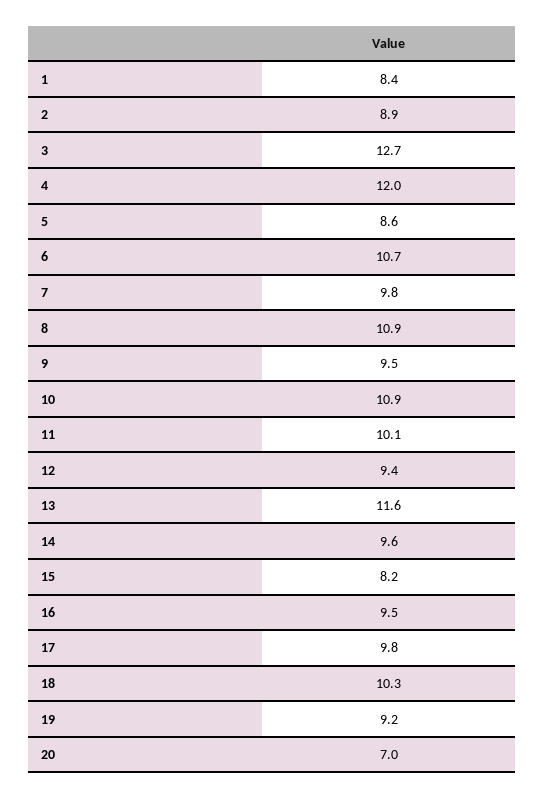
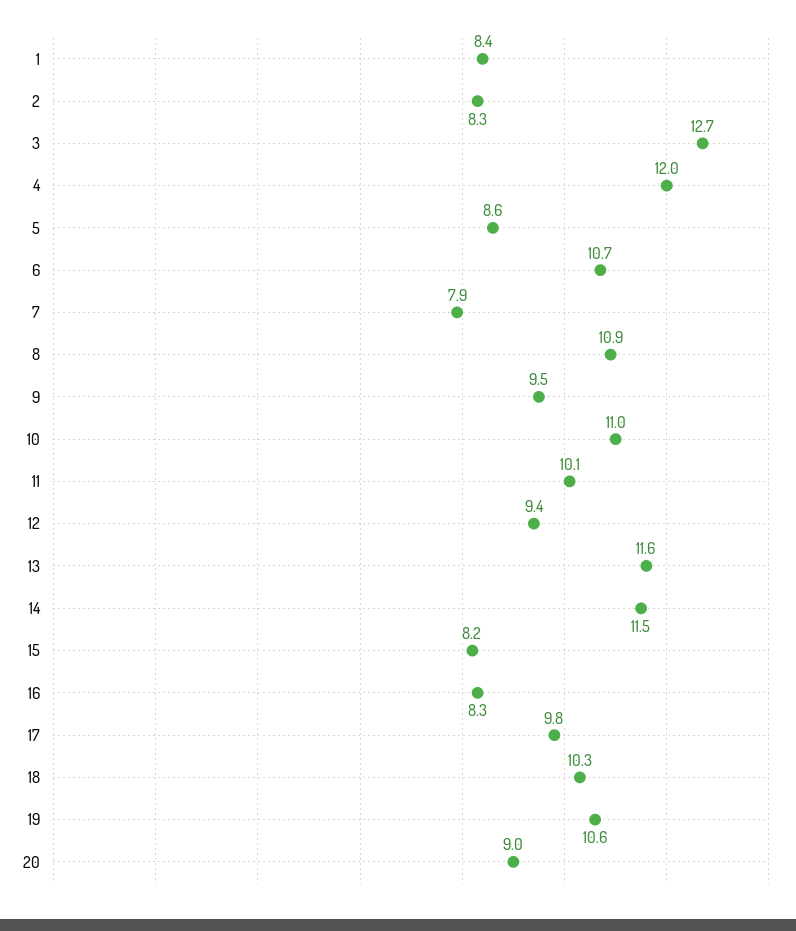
  {
    "1": 8.4,
-   "2": 8.9,
+   "2": 8.3,
    "3": 12.7,
    "4": 12,
    "5": 8.6,
    "6": 10.7,
-   "7": 9.8,
+   "7": 7.9,
    "8": 10.9,
    "9": 9.5,
-   "10": 10.9,
+   "10": 11,
    "11": 10.1,
    "12": 9.4,
    "13": 11.6,
-   "14": 9.6,
+   "14": 11.5,
    "15": 8.2,
-   "16": 9.5,
+   "16": 8.3,
    "17": 9.8,
    "18": 10.3,
-   "19": 9.2,
+   "19": 10.6,
-   "20": 7
+   "20": 9
  }

